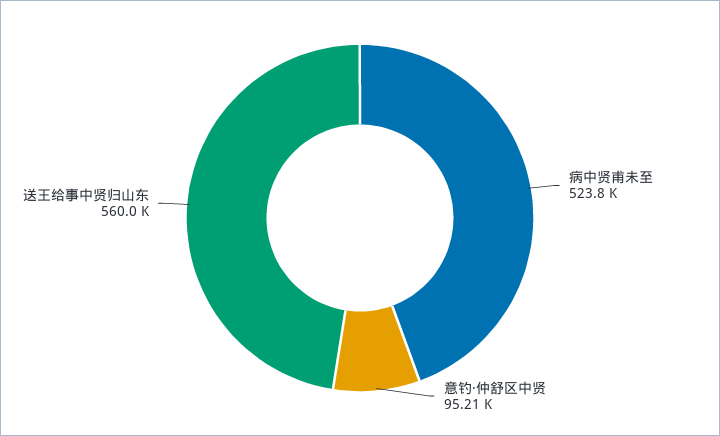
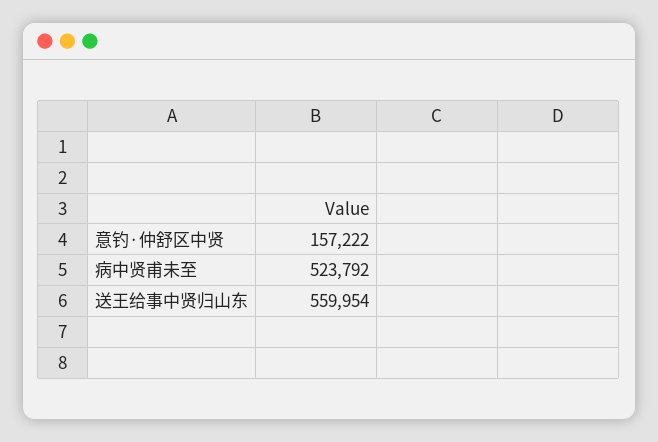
  {
    "病中贤甫未至": 523792,
-   "意钓·仲舒区中贤": 95210,
+   "意钓·仲舒区中贤": 157222,
    "送王给事中贤归山东": 559954
  }

